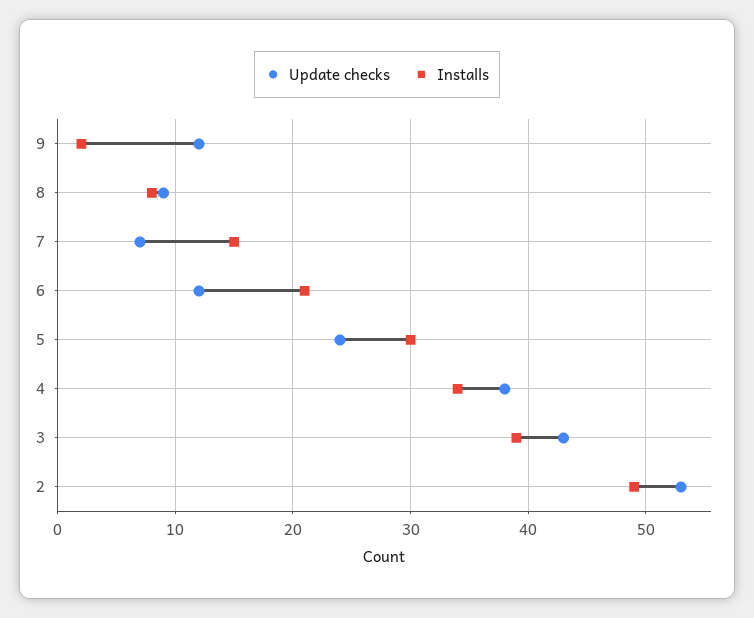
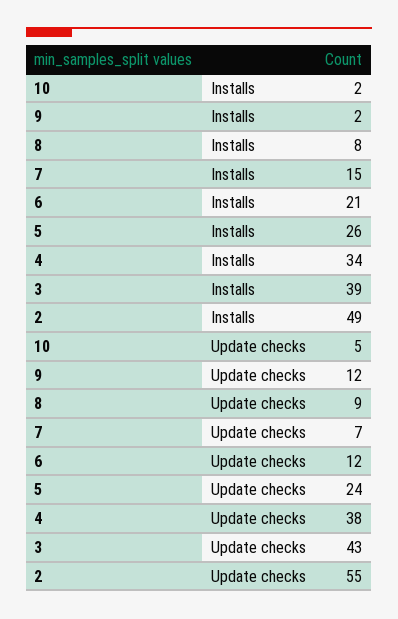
  {
    "Update checks": {
      "9": 12,
      "8": 9,
      "7": 7,
      "6": 12,
      "5": 24,
      "4": 38,
      "3": 43,
-     "2": 53
+     "2": 55,
+     "10": 5
    },
    "Installs": {
      "9": 2,
      "8": 8,
      "7": 15,
      "6": 21,
-     "5": 30,
+     "5": 26,
      "4": 34,
      "3": 39,
-     "2": 49
+     "2": 49,
+     "10": 2
    }
  }

